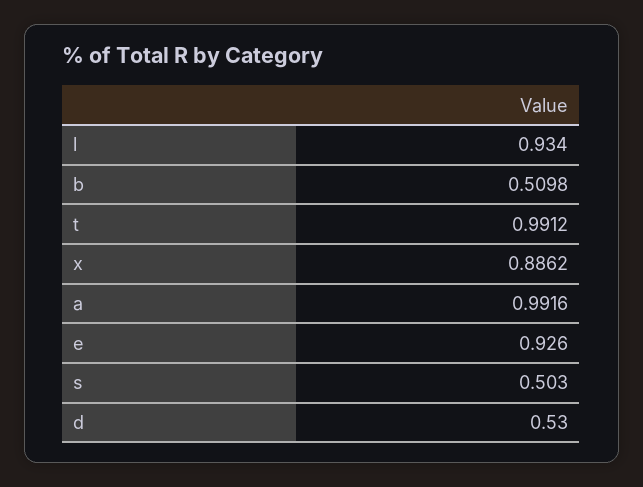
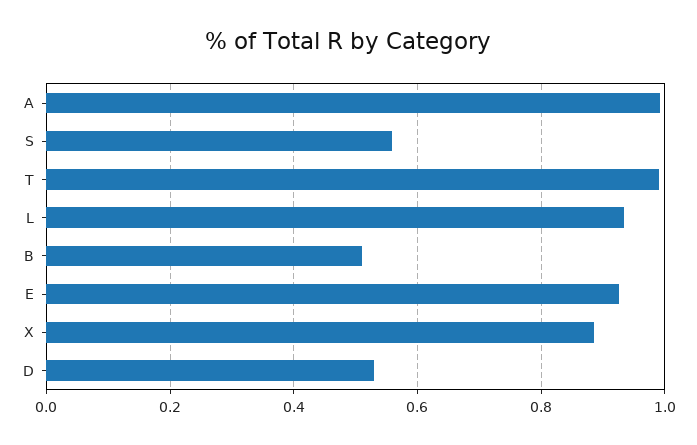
  {
    "l": 0.934,
    "b": 0.5098,
    "t": 0.9912,
    "x": 0.8862,
    "a": 0.9916,
    "e": 0.926,
-   "s": 0.503,
+   "s": 0.56,
    "d": 0.53
  }

